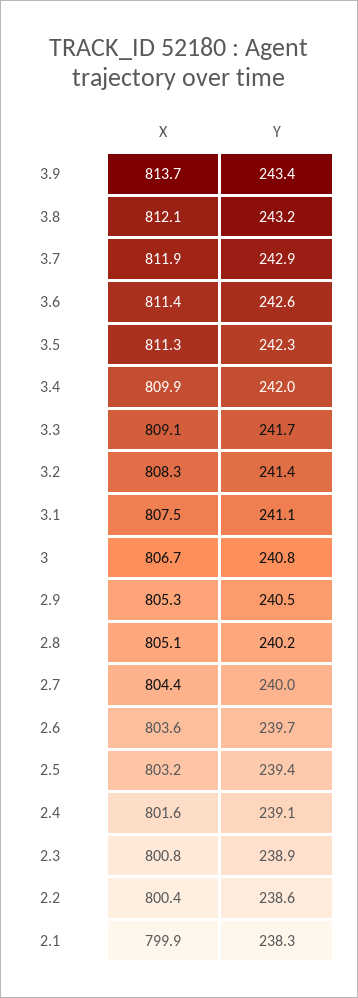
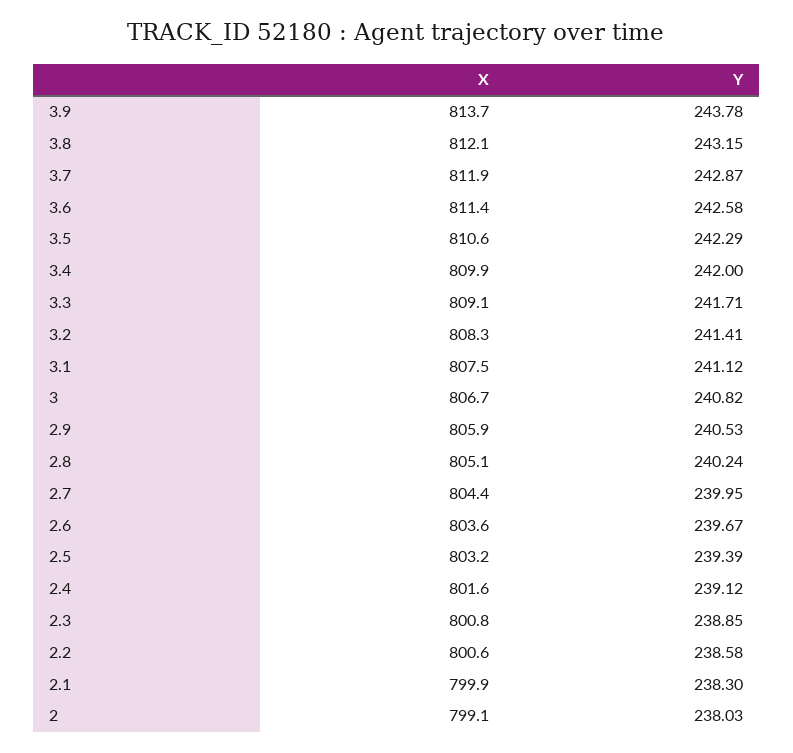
  {
    "X": {
      "3.9": 813.7,
      "3.8": 812.1,
      "3.7": 811.9,
      "3.6": 811.4,
-     "3.5": 811.3,
+     "3.5": 810.6,
      "3.4": 809.9,
      "3.3": 809.1,
      "3.2": 808.3,
      "3.1": 807.5,
      "3": 806.7,
-     "2.9": 805.3,
+     "2.9": 805.9,
      "2.8": 805.1,
      "2.7": 804.4,
      "2.6": 803.6,
      "2.5": 803.2,
      "2.4": 801.6,
      "2.3": 800.8,
-     "2.2": 800.4,
+     "2.2": 800.6,
-     "2.1": 799.9
+     "2.1": 799.9,
+     "2": 799.1
    },
    "Y": {
-     "3.9": 243.4,
+     "3.9": 243.78,
      "3.8": 243.15,
      "3.7": 242.87,
      "3.6": 242.58,
      "3.5": 242.29,
      "3.4": 242,
      "3.3": 241.71,
      "3.2": 241.41,
      "3.1": 241.12,
      "3": 240.82,
      "2.9": 240.53,
      "2.8": 240.24,
      "2.7": 239.95,
      "2.6": 239.67,
      "2.5": 239.39,
      "2.4": 239.12,
      "2.3": 238.85,
      "2.2": 238.58,
-     "2.1": 238.3
+     "2.1": 238.3,
+     "2": 238.03
    }
  }

